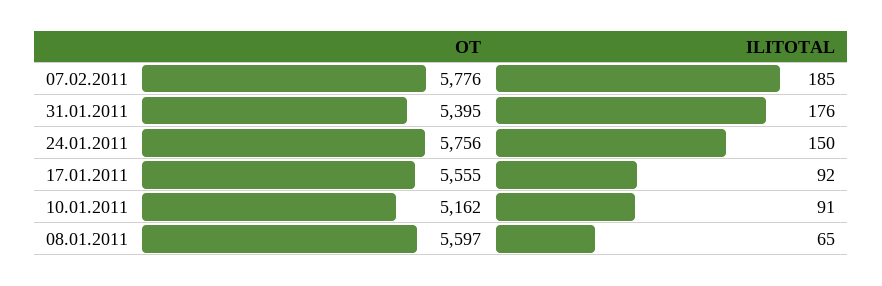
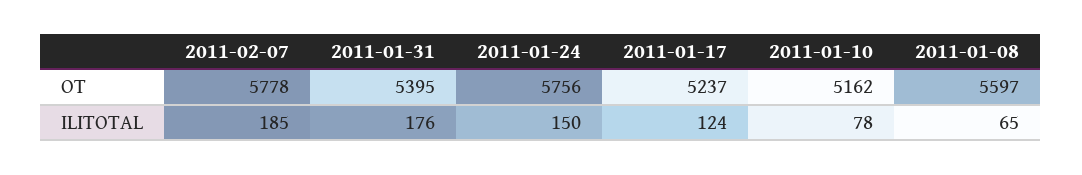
  {
    "OT": {
-     "07.02.2011": 5776,
+     "07.02.2011": 5778,
      "31.01.2011": 5395,
      "24.01.2011": 5756,
-     "17.01.2011": 5555,
+     "17.01.2011": 5237,
      "10.01.2011": 5162,
      "08.01.2011": 5597
    },
    "ILITOTAL": {
      "07.02.2011": 185,
      "31.01.2011": 176,
      "24.01.2011": 150,
-     "17.01.2011": 92,
+     "17.01.2011": 124,
-     "10.01.2011": 91,
+     "10.01.2011": 78,
      "08.01.2011": 65
    }
  }

